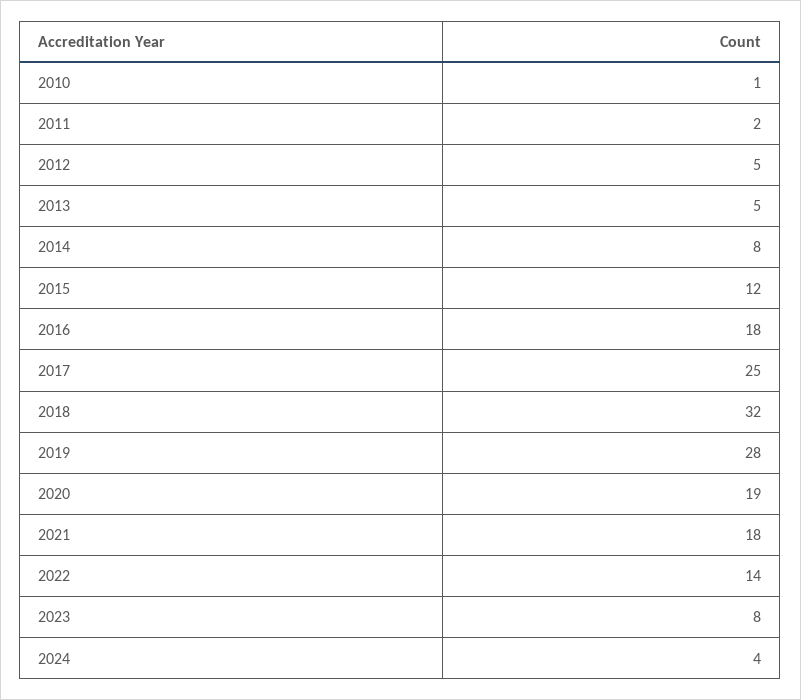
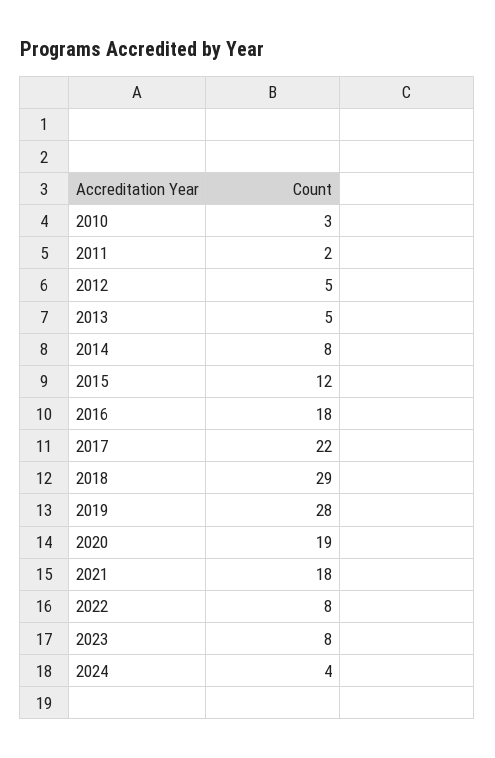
  {
-   "2010": 1,
+   "2010": 3,
    "2011": 2,
    "2012": 5,
    "2013": 5,
    "2014": 8,
    "2015": 12,
    "2016": 18,
-   "2017": 25,
+   "2017": 22,
-   "2018": 32,
+   "2018": 29,
    "2019": 28,
    "2020": 19,
    "2021": 18,
-   "2022": 14,
+   "2022": 8,
    "2023": 8,
    "2024": 4
  }

